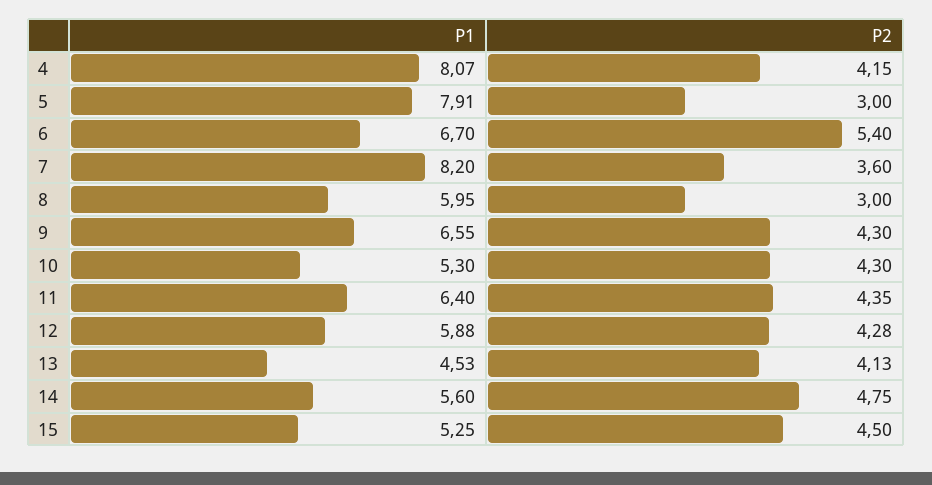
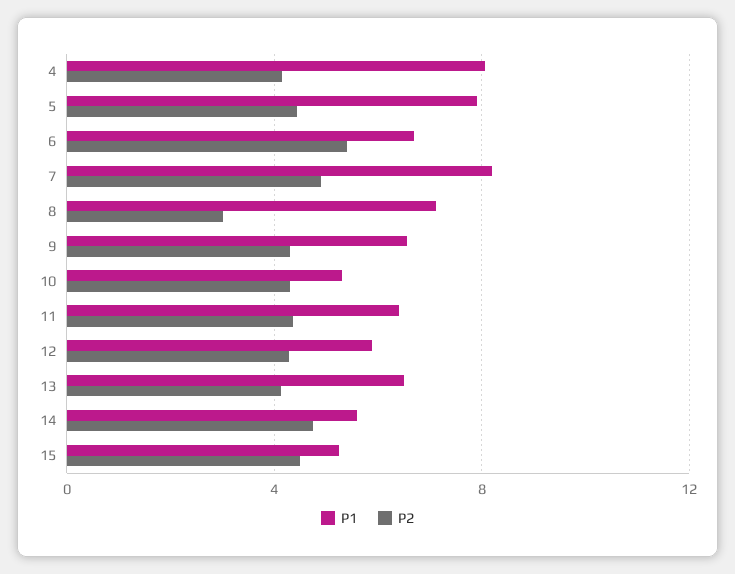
  {
    "P1": {
      "4": 8.07,
      "5": 7.91,
      "6": 6.7,
      "7": 8.2,
-     "8": 5.95,
+     "8": 7,
      "9": 6.55,
      "10": 5.3,
      "11": 6.4,
      "12": 5.88,
-     "13": 4.53,
+     "13": 6.5,
      "14": 5.6,
      "15": 5.25
    },
    "P2": {
      "4": 4.15,
-     "5": 3,
+     "5": 4.5,
      "6": 5.4,
-     "7": 3.6,
+     "7": 5,
      "8": 3,
      "9": 4.3,
      "10": 4.3,
      "11": 4.35,
      "12": 4.28,
      "13": 4.13,
      "14": 4.75,
      "15": 4.5
    }
  }

